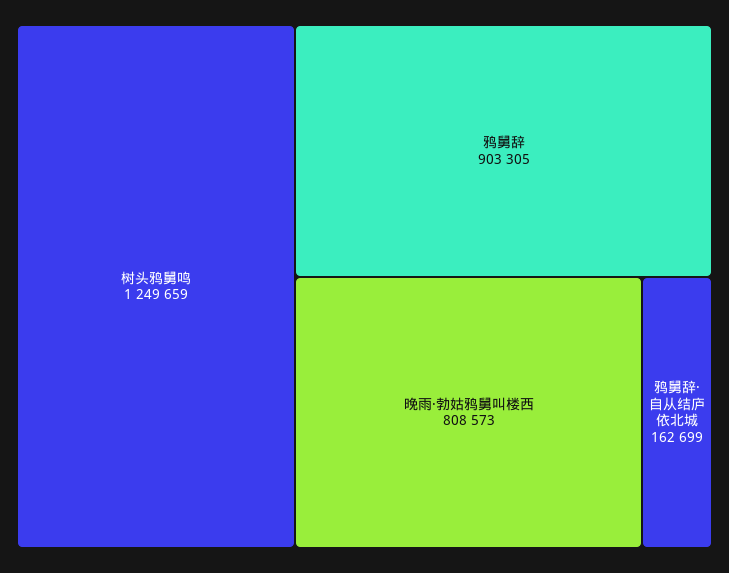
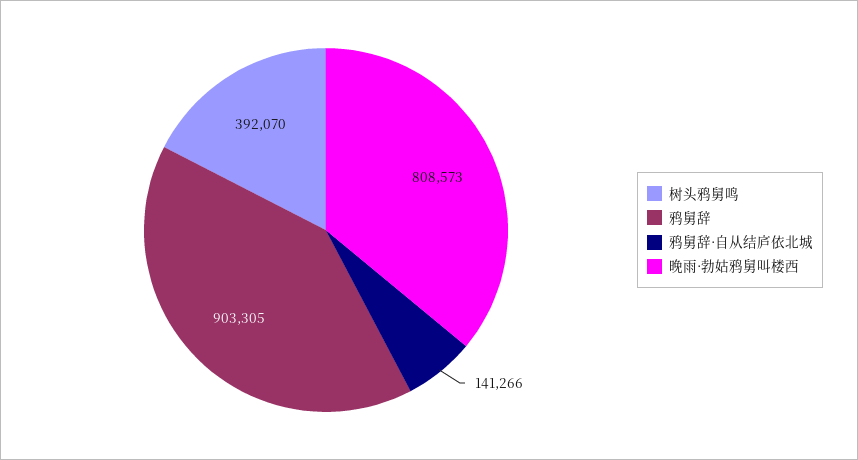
  {
-   "树头鸦舅鸣": 1249659,
+   "树头鸦舅鸣": 392070,
    "鸦舅辞": 903305,
    "晚雨·勃姑鸦舅叫楼西": 808573,
-   "鸦舅辞·自从结庐依北城": 162699
+   "鸦舅辞·自从结庐依北城": 141266
  }

